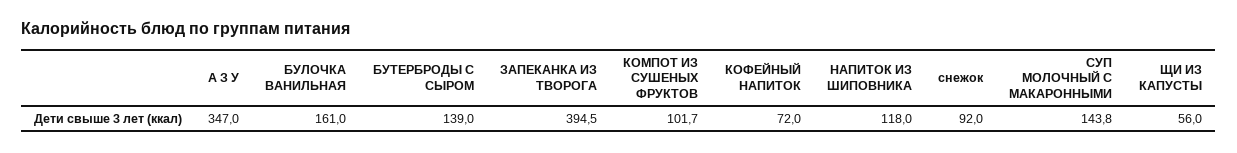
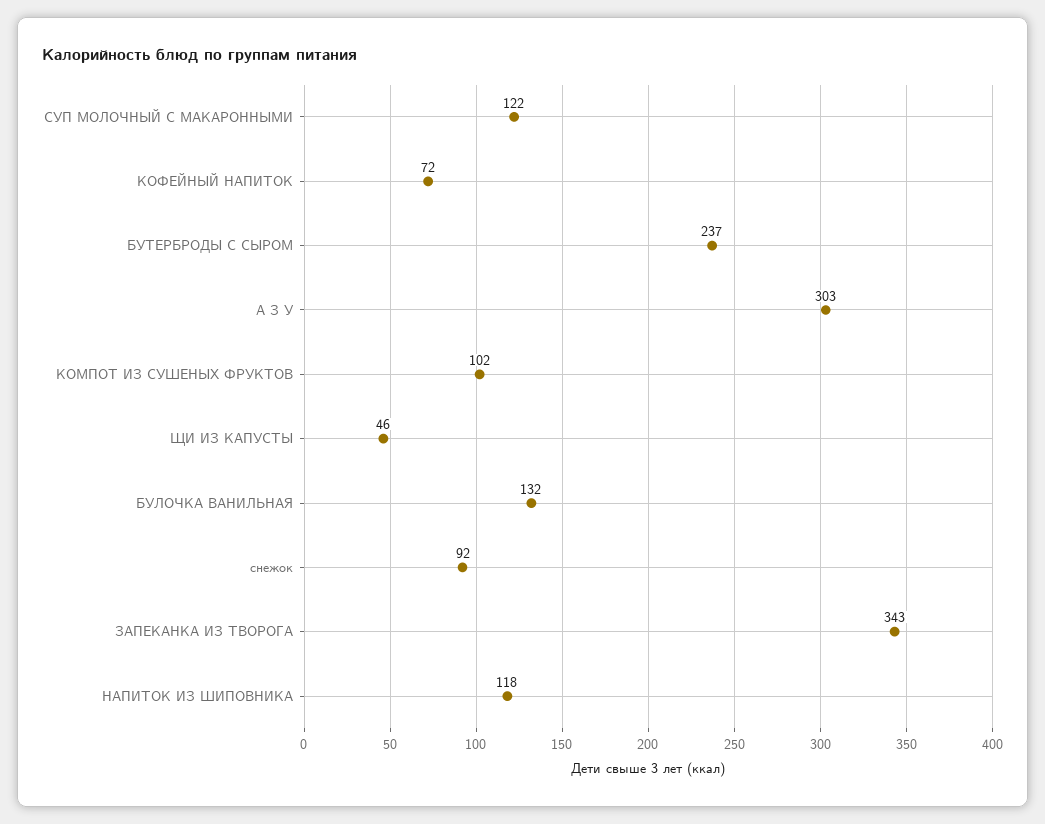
  {
-   "А З У": 347,
+   "А З У": 303,
-   "БУЛОЧКА ВАНИЛЬНАЯ": 161,
+   "БУЛОЧКА ВАНИЛЬНАЯ": 132,
-   "БУТЕРБРОДЫ С СЫРОМ": 139,
+   "БУТЕРБРОДЫ С СЫРОМ": 237,
-   "ЗАПЕКАНКА ИЗ ТВОРОГА": 394.5,
+   "ЗАПЕКАНКА ИЗ ТВОРОГА": 343,
    "КОМПОТ ИЗ СУШЕНЫХ ФРУКТОВ": 101.7,
    "КОФЕЙНЫЙ НАПИТОК": 72,
    "НАПИТОК ИЗ ШИПОВНИКА": 118,
    "снежок": 92,
-   "СУП МОЛОЧНЫЙ С МАКАРОННЫМИ": 143.8,
+   "СУП МОЛОЧНЫЙ С МАКАРОННЫМИ": 122,
-   "ЩИ ИЗ КАПУСТЫ": 56
+   "ЩИ ИЗ КАПУСТЫ": 46
  }

